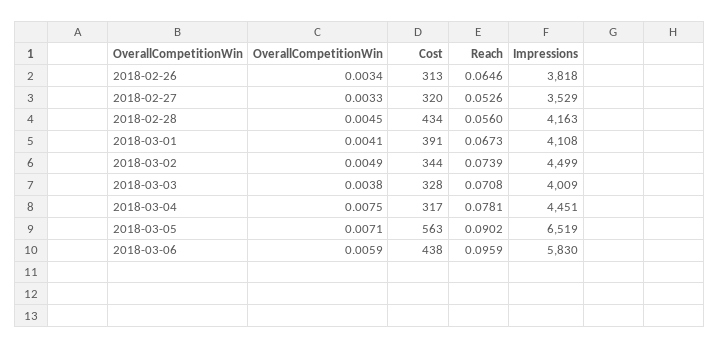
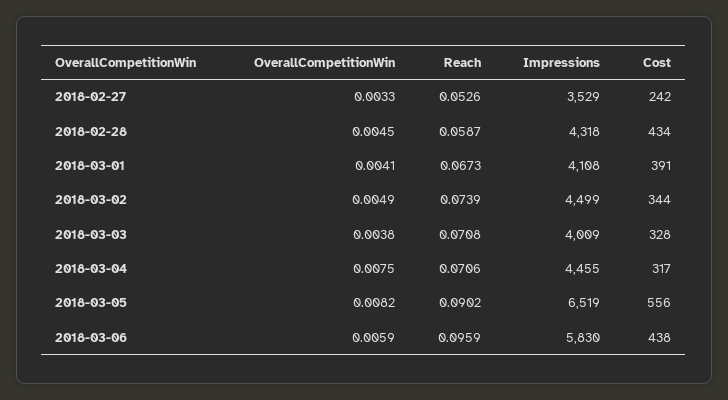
  {
    "OverallCompetitionWin": {
-     "2018-02-26": 0.0034,
      "2018-02-27": 0.0033,
      "2018-02-28": 0.0045,
      "2018-03-01": 0.0041,
      "2018-03-02": 0.0049,
      "2018-03-03": 0.0038,
      "2018-03-04": 0.0075,
-     "2018-03-05": 0.0071,
+     "2018-03-05": 0.0082,
      "2018-03-06": 0.0059
    },
    "Cost": {
-     "2018-02-26": 313,
-     "2018-02-27": 320,
+     "2018-02-27": 242,
      "2018-02-28": 434,
      "2018-03-01": 391,
      "2018-03-02": 344,
      "2018-03-03": 328,
      "2018-03-04": 317,
-     "2018-03-05": 563,
+     "2018-03-05": 556,
      "2018-03-06": 438
    },
    "Reach": {
-     "2018-02-26": 0.0646,
      "2018-02-27": 0.0526,
-     "2018-02-28": 0.056,
+     "2018-02-28": 0.0587,
      "2018-03-01": 0.0673,
      "2018-03-02": 0.0739,
      "2018-03-03": 0.0708,
-     "2018-03-04": 0.0781,
+     "2018-03-04": 0.0706,
      "2018-03-05": 0.0902,
      "2018-03-06": 0.0959
    },
    "Impressions": {
-     "2018-02-26": 3818,
      "2018-02-27": 3529,
-     "2018-02-28": 4163,
+     "2018-02-28": 4318,
      "2018-03-01": 4108,
      "2018-03-02": 4499,
      "2018-03-03": 4009,
-     "2018-03-04": 4451,
+     "2018-03-04": 4455,
      "2018-03-05": 6519,
      "2018-03-06": 5830
    }
  }

